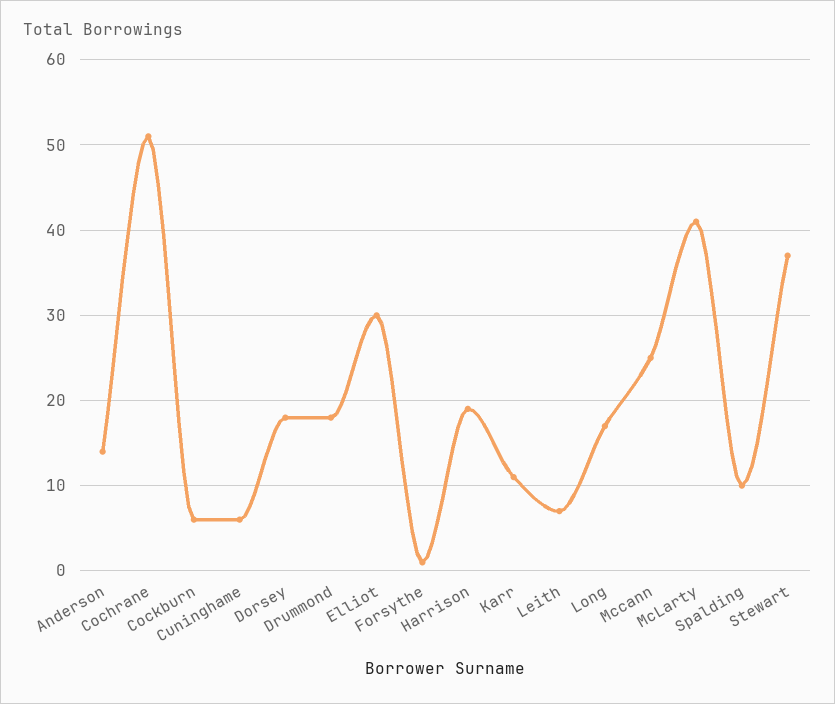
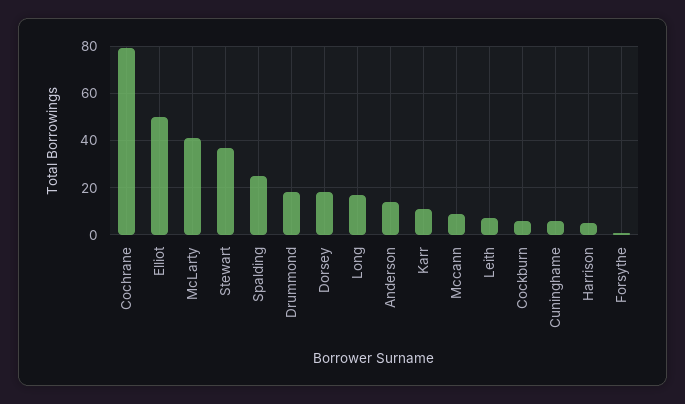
  {
    "Anderson": 14,
-   "Cochrane": 51,
+   "Cochrane": 80,
    "Cockburn": 6,
    "Cuninghame": 6,
    "Dorsey": 18,
    "Drummond": 18,
-   "Elliot": 30,
+   "Elliot": 50,
    "Forsythe": 1,
-   "Harrison": 19,
+   "Harrison": 5,
    "Karr": 11,
    "Leith": 7,
    "Long": 17,
-   "Mccann": 25,
+   "Mccann": 10,
    "McLarty": 41,
-   "Spalding": 10,
+   "Spalding": 25,
    "Stewart": 37
  }

